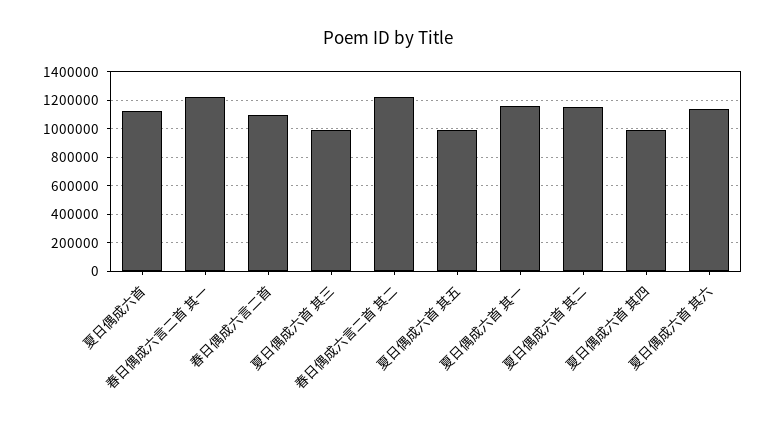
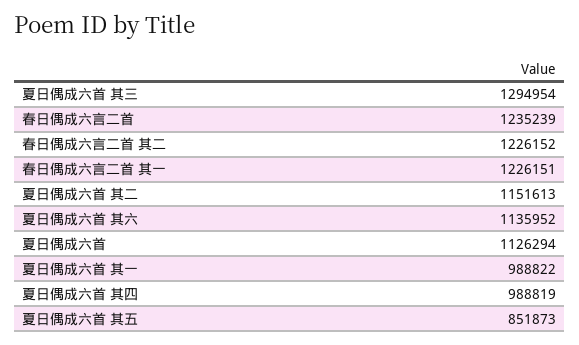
  {
    "夏日偶成六首": 1126294,
    "春日偶成六言二首 其一": 1226151,
-   "春日偶成六言二首": 1100000,
+   "春日偶成六言二首": 1235239,
-   "夏日偶成六首 其三": 1000000,
+   "夏日偶成六首 其三": 1294954,
    "春日偶成六言二首 其二": 1226152,
-   "夏日偶成六首 其五": 1000000,
+   "夏日偶成六首 其五": 851873,
-   "夏日偶成六首 其一": 1150000,
+   "夏日偶成六首 其一": 988822,
    "夏日偶成六首 其二": 1151613,
    "夏日偶成六首 其四": 988819,
    "夏日偶成六首 其六": 1135952
  }

